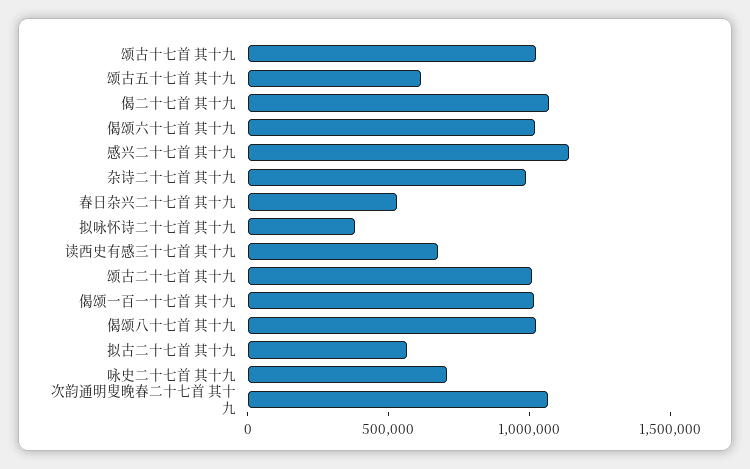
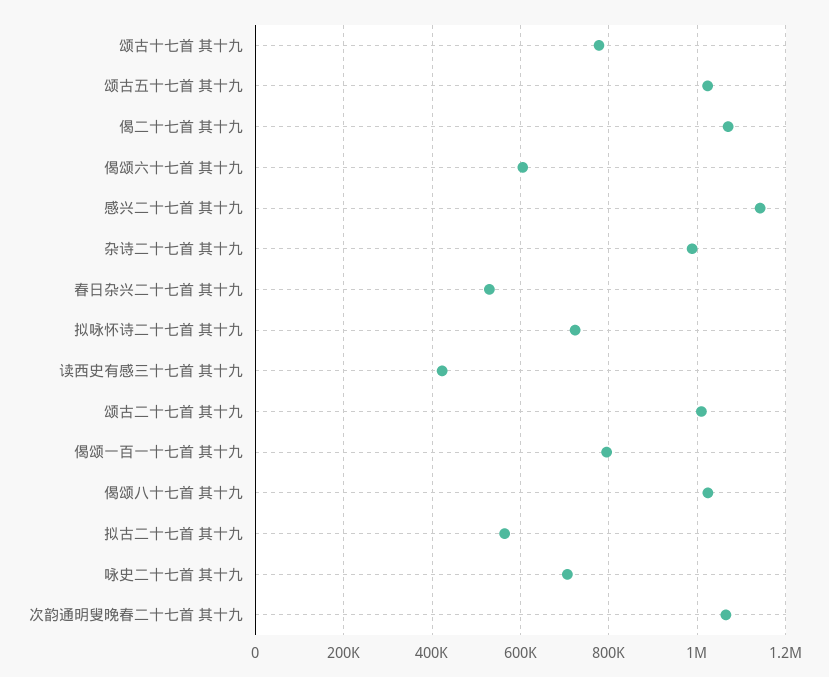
  {
-   "颂古十七首 其十九": 1000000,
+   "颂古十七首 其十九": 780000,
-   "颂古五十七首 其十九": 600000,
+   "颂古五十七首 其十九": 1020000,
    "偈二十七首 其十九": 1060000,
-   "偈颂六十七首 其十九": 1000000,
+   "偈颂六十七首 其十九": 600000,
    "感兴二十七首 其十九": 1140000,
    "杂诗二十七首 其十九": 980000,
    "春日杂兴二十七首 其十九": 520000,
-   "拟咏怀诗二十七首 其十九": 400000,
+   "拟咏怀诗二十七首 其十九": 720000,
-   "读西史有感三十七首 其十九": 700000,
+   "读西史有感三十七首 其十九": 420000,
    "颂古二十七首 其十九": 1000000,
-   "偈颂一百一十七首 其十九": 1000000,
+   "偈颂一百一十七首 其十九": 800000,
    "偈颂八十七首 其十九": 1020000,
    "拟古二十七首 其十九": 560000,
    "咏史二十七首 其十九": 700000,
    "次韵通明叟晚春二十七首 其十九": 1060000
  }

